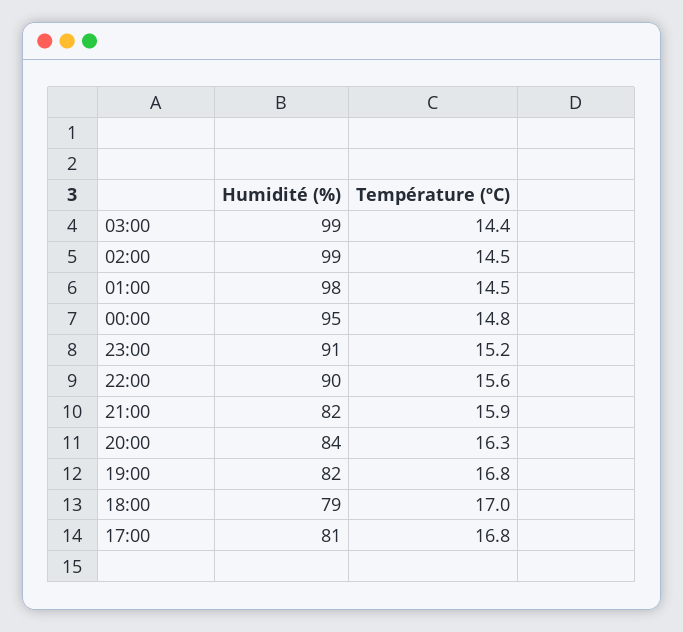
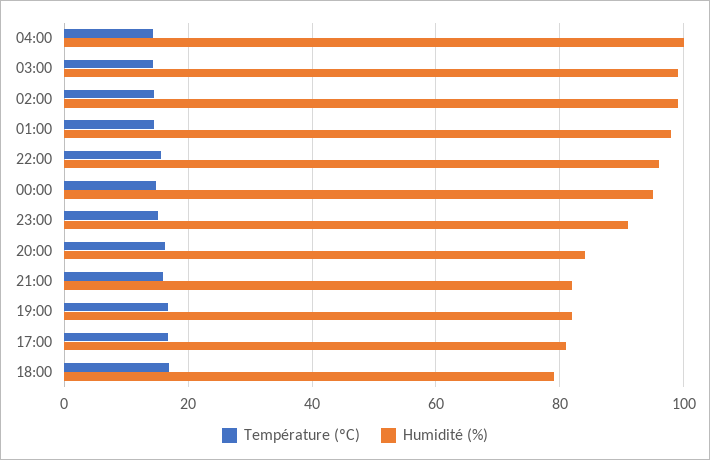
  {
    "Humidité (%)": {
      "03:00": 99,
      "02:00": 99,
      "01:00": 98,
      "00:00": 95,
      "23:00": 91,
-     "22:00": 90,
+     "22:00": 96,
      "21:00": 82,
      "20:00": 84,
      "19:00": 82,
      "18:00": 79,
-     "17:00": 81
+     "17:00": 81,
+     "04:00": 100
    },
    "Température (ºC)": {
      "03:00": 14.4,
      "02:00": 14.5,
      "01:00": 14.5,
      "00:00": 14.8,
      "23:00": 15.2,
      "22:00": 15.6,
      "21:00": 15.9,
      "20:00": 16.3,
      "19:00": 16.8,
      "18:00": 17,
-     "17:00": 16.8
+     "17:00": 16.8,
+     "04:00": 14
    }
  }

